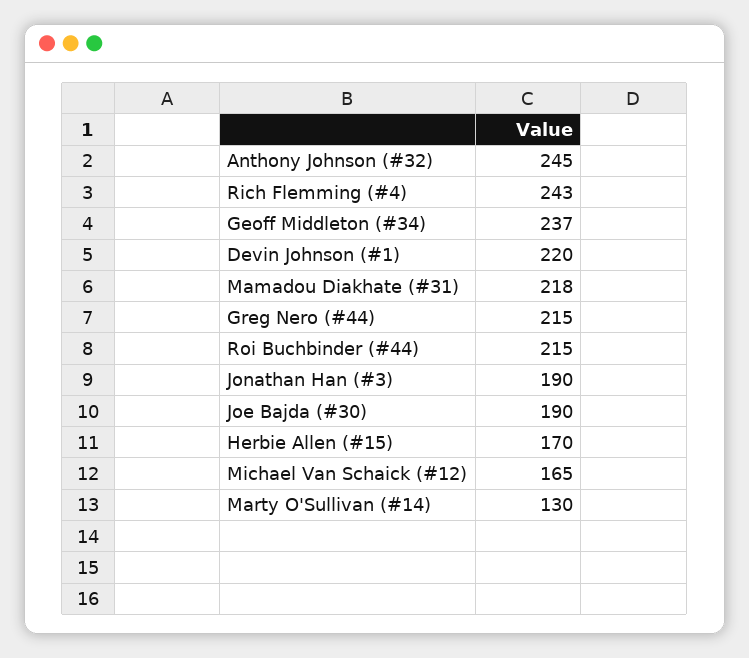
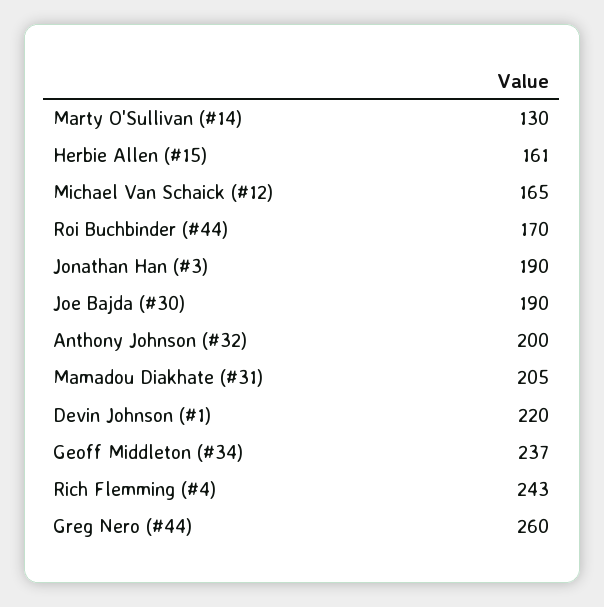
  {
-   "Anthony Johnson (#32)": 245,
+   "Anthony Johnson (#32)": 200,
    "Rich Flemming (#4)": 243,
    "Geoff Middleton (#34)": 237,
    "Devin Johnson (#1)": 220,
-   "Mamadou Diakhate (#31)": 218,
+   "Mamadou Diakhate (#31)": 205,
-   "Greg Nero (#44)": 215,
+   "Greg Nero (#44)": 260,
-   "Roi Buchbinder (#44)": 215,
+   "Roi Buchbinder (#44)": 170,
    "Jonathan Han (#3)": 190,
    "Joe Bajda (#30)": 190,
-   "Herbie Allen (#15)": 170,
+   "Herbie Allen (#15)": 161,
    "Michael Van Schaick (#12)": 165,
    "Marty O'Sullivan (#14)": 130
  }

